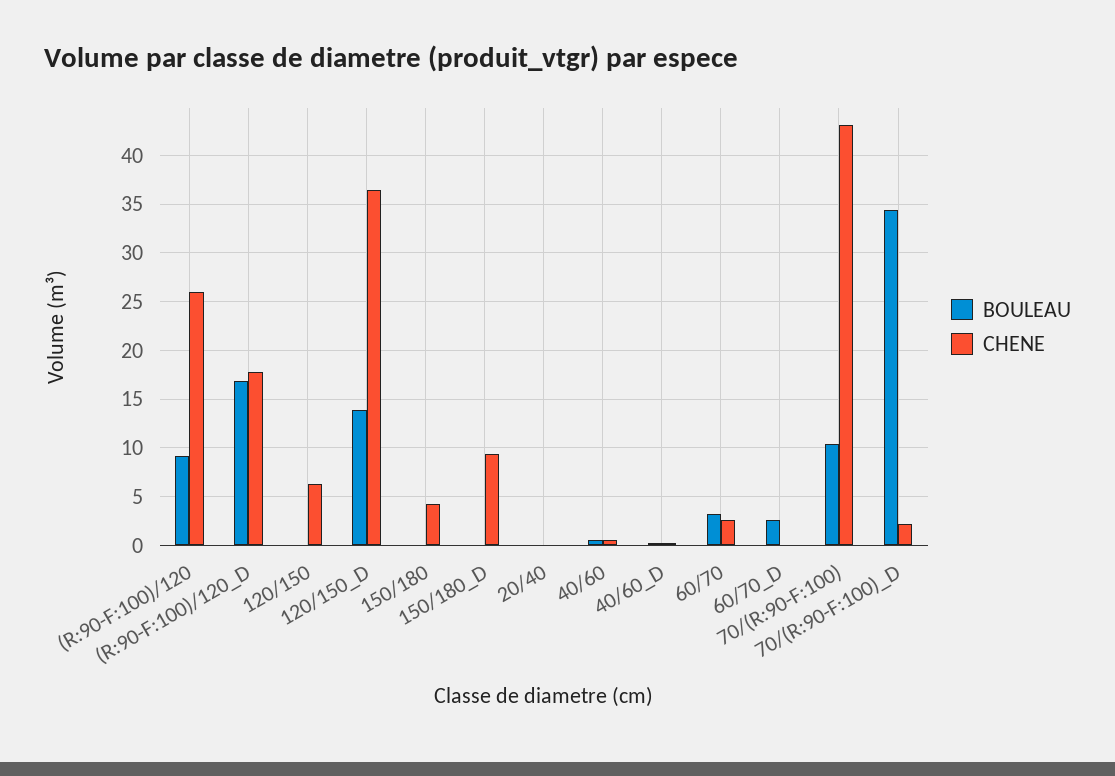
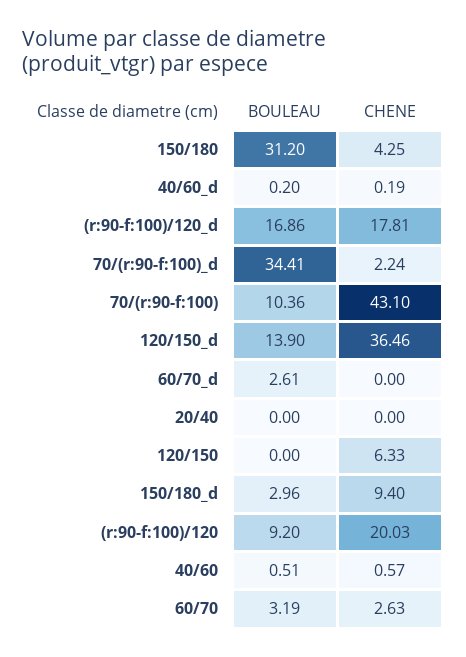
  {
    "BOULEAU": {
      "(R:90-F:100)/120": 9.2,
      "(R:90-F:100)/120_D": 16.86,
      "120/150": 0,
      "120/150_D": 13.9,
-     "150/180": 0,
+     "150/180": 31.2,
-     "150/180_D": 0,
+     "150/180_D": 2.96,
      "20/40": 0,
      "40/60": 0.51,
      "40/60_D": 0.2,
      "60/70": 3.19,
      "60/70_D": 2.61,
      "70/(R:90-F:100)": 10.36,
      "70/(R:90-F:100)_D": 34.41
    },
    "CHENE": {
-     "(R:90-F:100)/120": 26,
+     "(R:90-F:100)/120": 20.03,
      "(R:90-F:100)/120_D": 17.81,
      "120/150": 6.33,
      "120/150_D": 36.46,
      "150/180": 4.25,
      "150/180_D": 9.4,
      "20/40": 0,
      "40/60": 0.57,
      "40/60_D": 0.19,
      "60/70": 2.63,
      "60/70_D": 0,
      "70/(R:90-F:100)": 43.1,
      "70/(R:90-F:100)_D": 2.24
    }
  }

